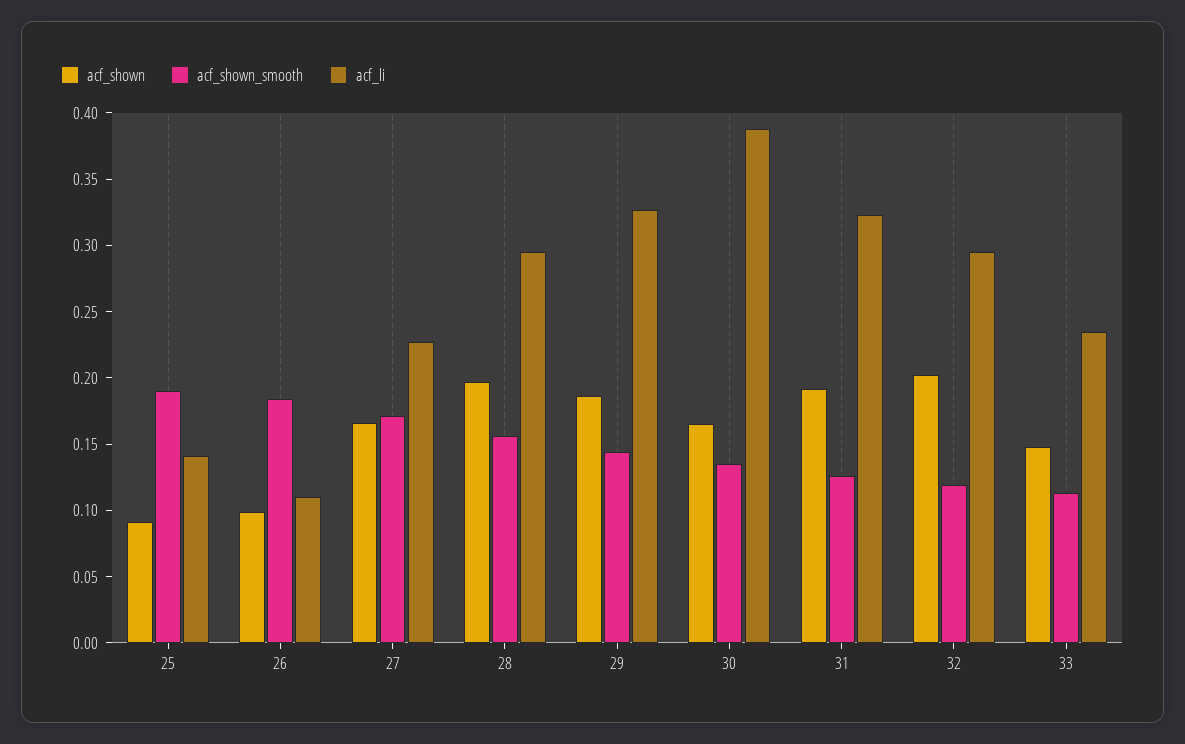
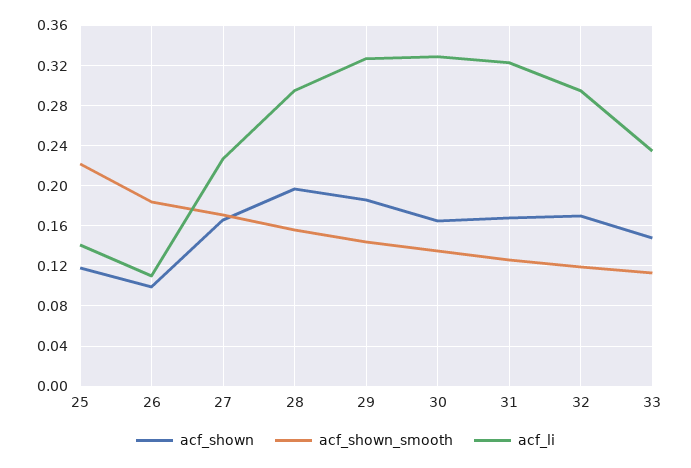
  {
    "acf_shown": {
-     "25": 0.09,
+     "25": 0.12,
      "26": 0.1,
      "27": 0.17,
      "28": 0.2,
      "29": 0.19,
      "30": 0.17,
-     "31": 0.19,
+     "31": 0.17,
-     "32": 0.2,
+     "32": 0.17,
      "33": 0.15
    },
    "acf_shown_smooth": {
-     "25": 0.19,
+     "25": 0.22,
      "26": 0.18,
      "27": 0.17,
      "28": 0.16,
      "29": 0.14,
      "30": 0.14,
      "31": 0.13,
      "32": 0.12,
      "33": 0.11
    },
    "acf_li": {
      "25": 0.14,
      "26": 0.11,
      "27": 0.23,
      "28": 0.3,
      "29": 0.33,
-     "30": 0.39,
+     "30": 0.33,
      "31": 0.32,
      "32": 0.3,
      "33": 0.24
    }
  }

